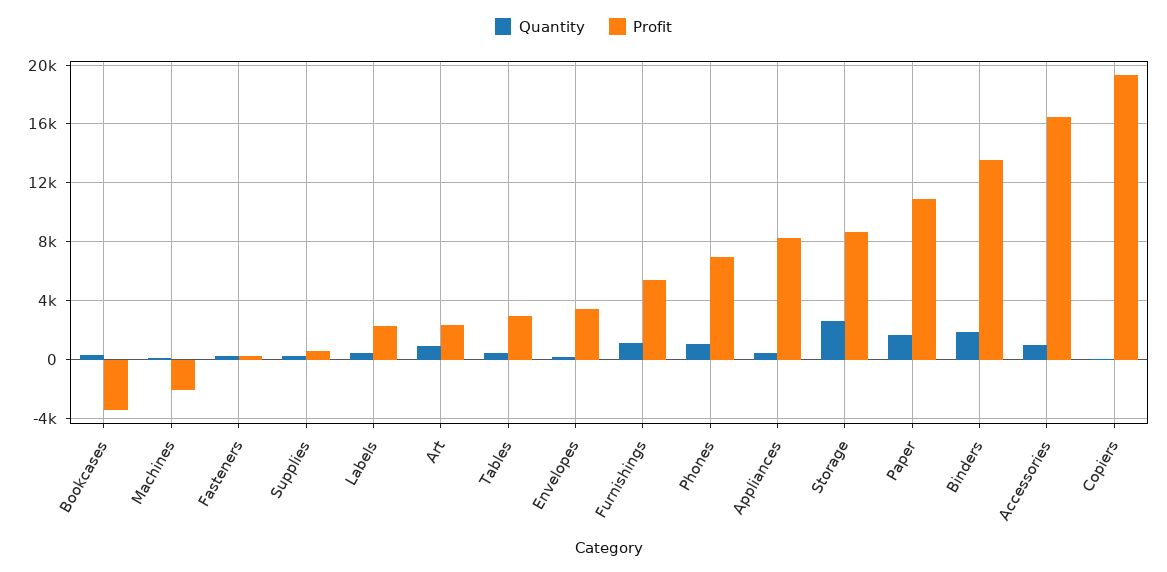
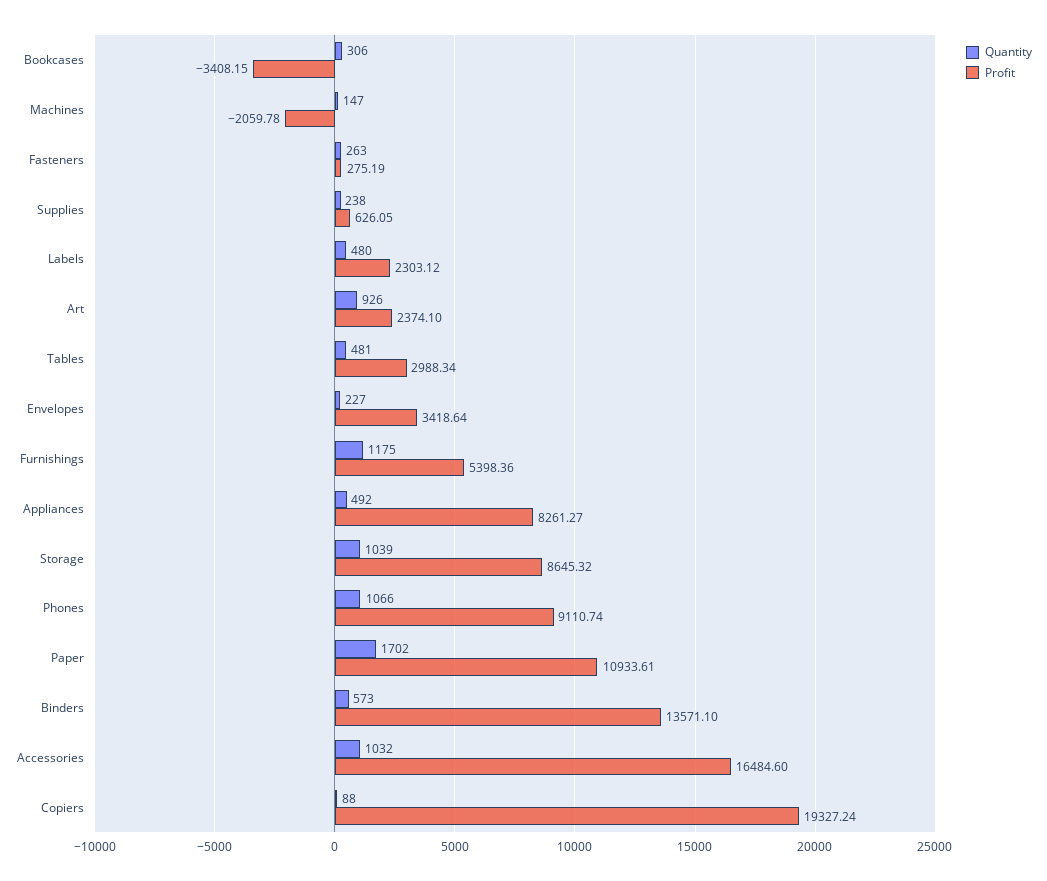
  {
    "Quantity": {
      "Bookcases": 306,
      "Machines": 147,
      "Fasteners": 263,
      "Supplies": 238,
      "Labels": 480,
      "Art": 926,
      "Tables": 481,
      "Envelopes": 227,
      "Furnishings": 1175,
      "Phones": 1066,
      "Appliances": 492,
-     "Storage": 2500,
+     "Storage": 1039,
      "Paper": 1702,
-     "Binders": 2000,
+     "Binders": 573,
      "Accessories": 1032,
      "Copiers": 88
    },
    "Profit": {
      "Bookcases": -3408.15,
      "Machines": -2059.78,
      "Fasteners": 275.19,
      "Supplies": 626.05,
      "Labels": 2303.12,
      "Art": 2374.1,
      "Tables": 2988.34,
      "Envelopes": 3418.64,
      "Furnishings": 5398.36,
-     "Phones": 7000,
+     "Phones": 9110.74,
      "Appliances": 8261.27,
      "Storage": 8645.32,
      "Paper": 10933.61,
      "Binders": 13571.1,
      "Accessories": 16484.6,
      "Copiers": 19327.24
    }
  }

